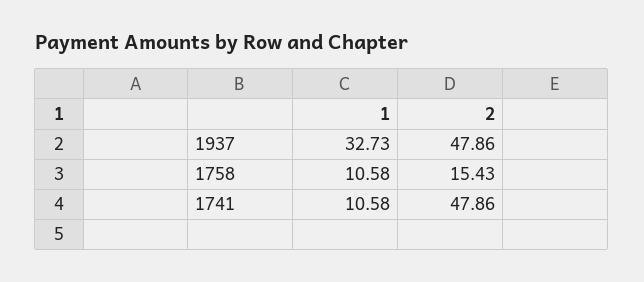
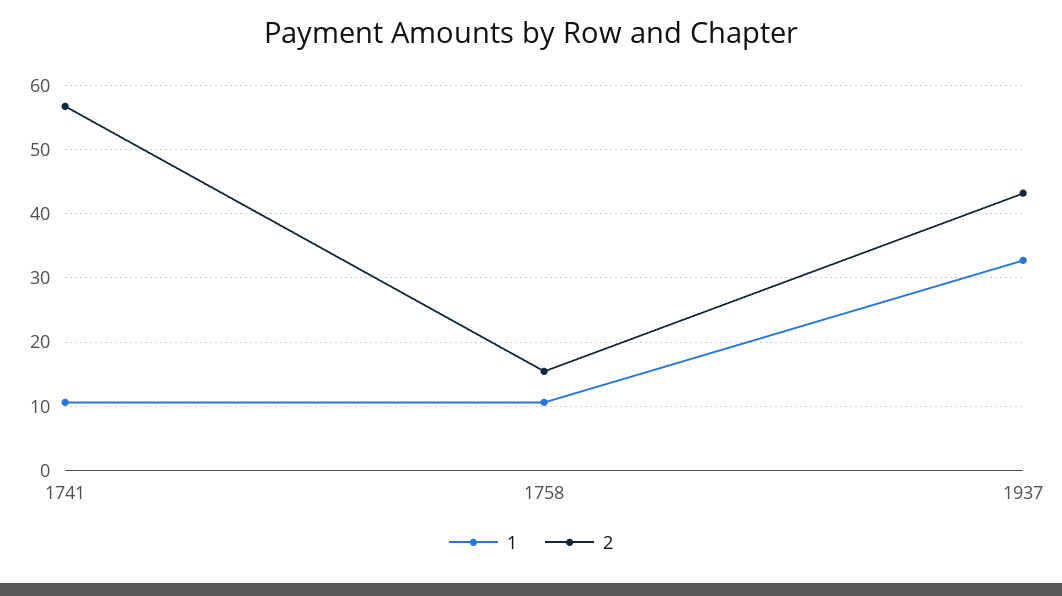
  {
    "1": {
      "1937": 32.73,
      "1758": 10.58,
      "1741": 10.58
    },
    "2": {
-     "1937": 47.86,
+     "1937": 43,
      "1758": 15.43,
-     "1741": 47.86
+     "1741": 57
    }
  }

